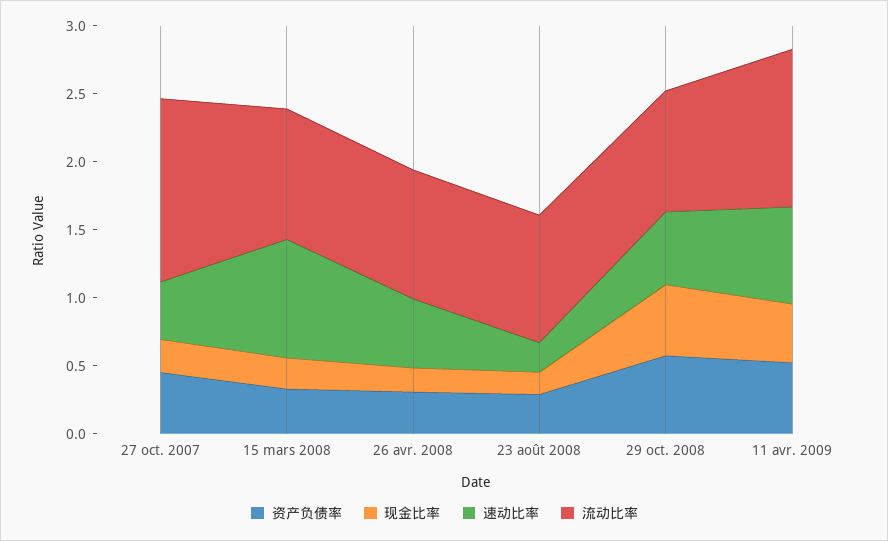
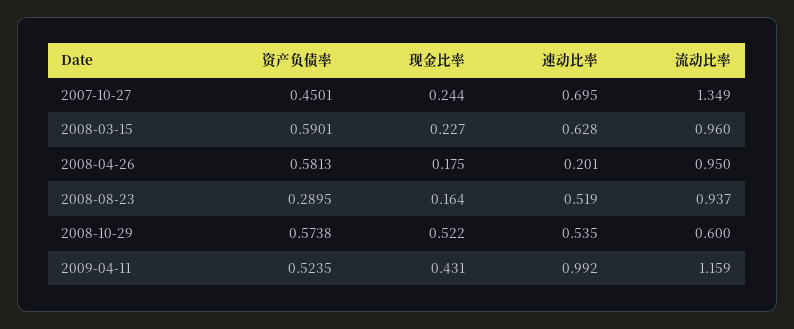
  {
    "资产负债率": {
      "27 oct. 2007": 0.4501,
-     "15 mars 2008": 0.3,
+     "15 mars 2008": 0.5901,
-     "26 avr. 2008": 0.3,
+     "26 avr. 2008": 0.5813,
      "23 août 2008": 0.2895,
      "29 oct. 2008": 0.5738,
      "11 avr. 2009": 0.5235
    },
    "现金比率": {
      "27 oct. 2007": 0.244,
      "15 mars 2008": 0.227,
      "26 avr. 2008": 0.175,
      "23 août 2008": 0.164,
      "29 oct. 2008": 0.522,
      "11 avr. 2009": 0.431
    },
    "速动比率": {
-     "27 oct. 2007": 0.4,
+     "27 oct. 2007": 0.695,
-     "15 mars 2008": 0.9,
+     "15 mars 2008": 0.628,
-     "26 avr. 2008": 0.5,
+     "26 avr. 2008": 0.201,
-     "23 août 2008": 0.2,
+     "23 août 2008": 0.519,
      "29 oct. 2008": 0.535,
-     "11 avr. 2009": 0.7
+     "11 avr. 2009": 0.992
    },
    "流动比率": {
      "27 oct. 2007": 1.349,
      "15 mars 2008": 0.96,
      "26 avr. 2008": 0.95,
      "23 août 2008": 0.937,
-     "29 oct. 2008": 0.9,
+     "29 oct. 2008": 0.6,
      "11 avr. 2009": 1.159
    }
  }

